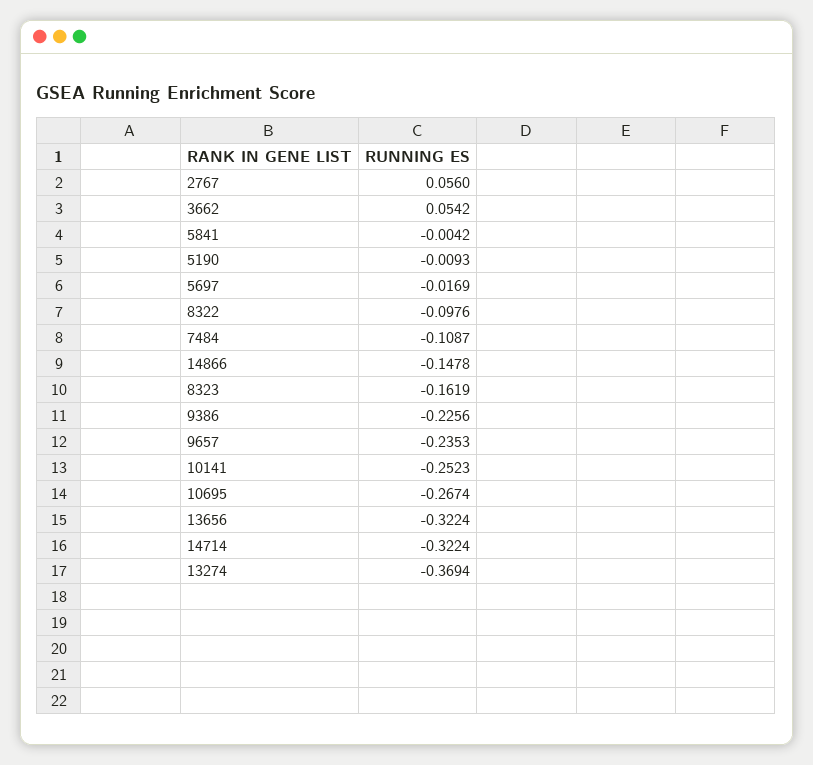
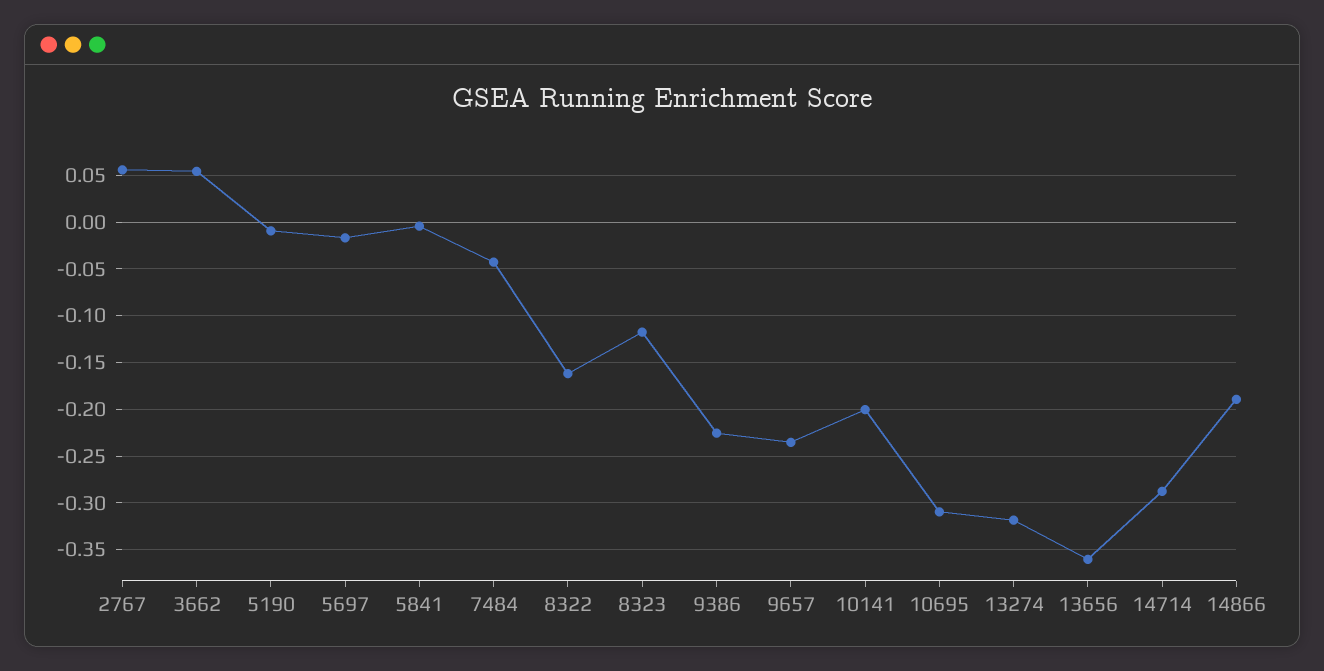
  {
    "2767": 0.056,
    "3662": 0.0542,
    "5841": -0.0042,
    "5190": -0.0093,
    "5697": -0.0169,
-   "8322": -0.0976,
+   "8322": -0.16,
-   "7484": -0.1087,
+   "7484": -0.04,
-   "14866": -0.1478,
+   "14866": -0.19,
-   "8323": -0.1619,
+   "8323": -0.12,
    "9386": -0.2256,
    "9657": -0.2353,
-   "10141": -0.2523,
+   "10141": -0.2,
-   "10695": -0.2674,
+   "10695": -0.31,
-   "13656": -0.3224,
+   "13656": -0.36,
-   "14714": -0.3224,
+   "14714": -0.29,
-   "13274": -0.3694
+   "13274": -0.32
  }

